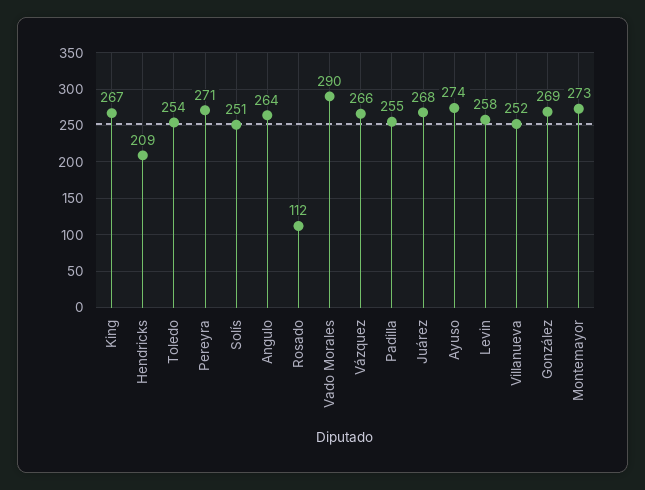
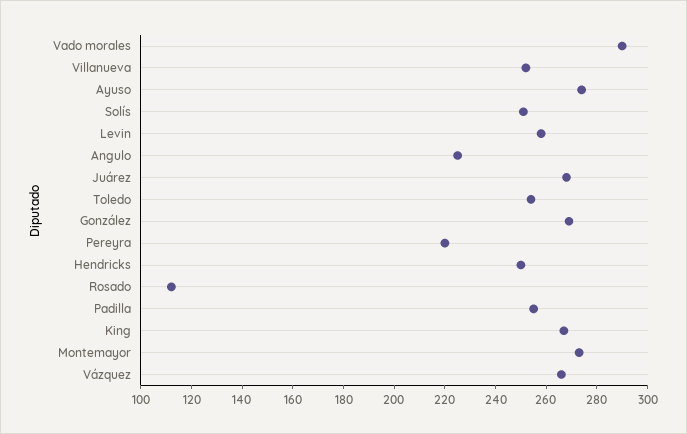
  {
    "King": 267,
-   "Hendricks": 209,
+   "Hendricks": 250,
    "Toledo": 254,
-   "Pereyra": 271,
+   "Pereyra": 220,
    "Solís": 251,
-   "Angulo": 264,
+   "Angulo": 225,
    "Rosado": 112,
    "Vado Morales": 290,
    "Vázquez": 266,
    "Padilla": 255,
    "Juárez": 268,
    "Ayuso": 274,
    "Levin": 258,
    "Villanueva": 252,
    "González": 269,
    "Montemayor": 273
  }

